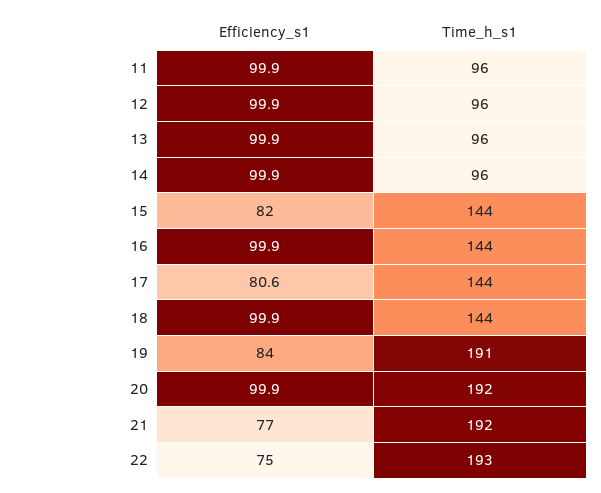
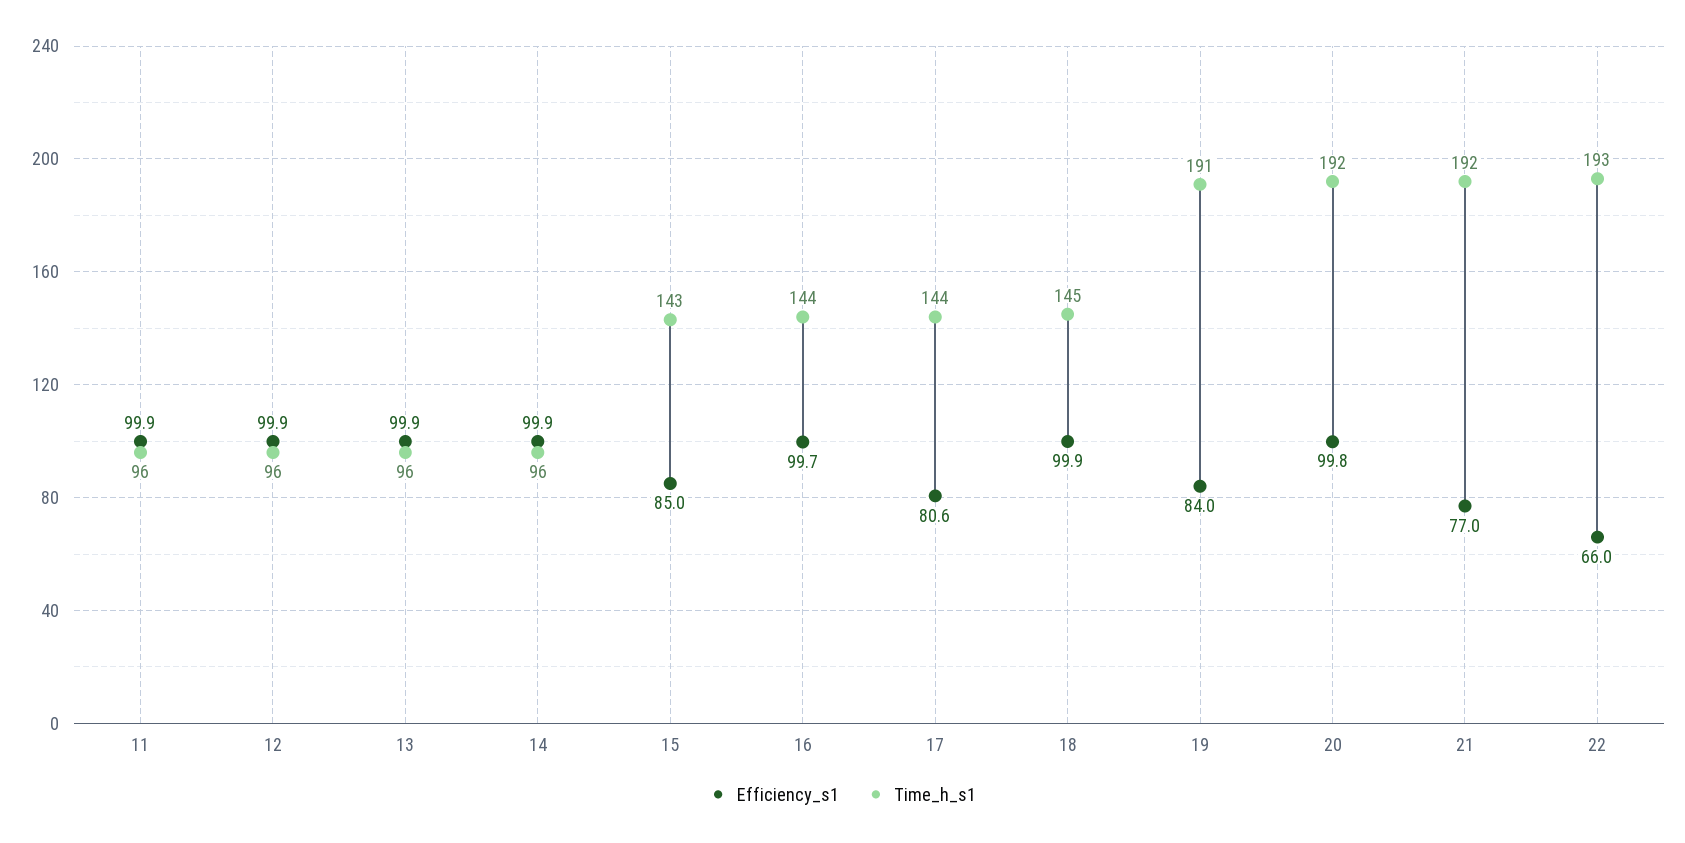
  {
    "Efficiency_s1": {
      "11": 99.9,
      "12": 99.9,
      "13": 99.9,
      "14": 99.9,
-     "15": 82,
+     "15": 85,
-     "16": 99.9,
+     "16": 99.7,
      "17": 80.6,
      "18": 99.9,
      "19": 84,
-     "20": 99.9,
+     "20": 99.8,
      "21": 77,
-     "22": 75
+     "22": 66
    },
    "Time_h_s1": {
      "11": 96,
      "12": 96,
      "13": 96,
      "14": 96,
-     "15": 144,
+     "15": 143,
      "16": 144,
      "17": 144,
-     "18": 144,
+     "18": 145,
      "19": 191,
      "20": 192,
      "21": 192,
      "22": 193
    }
  }

